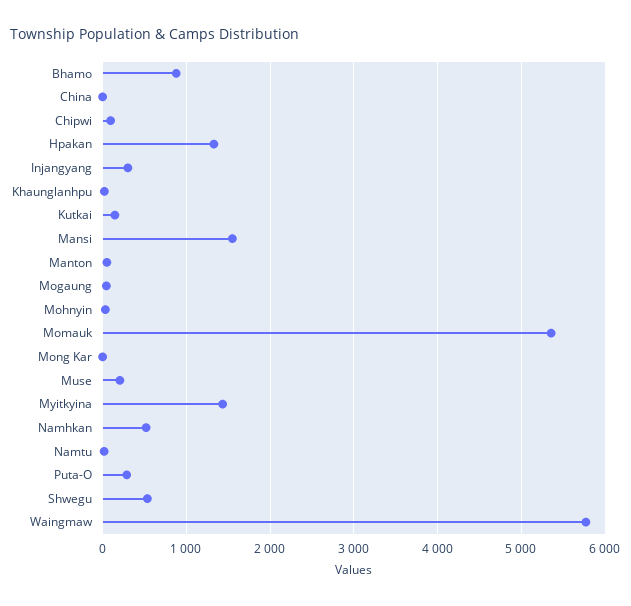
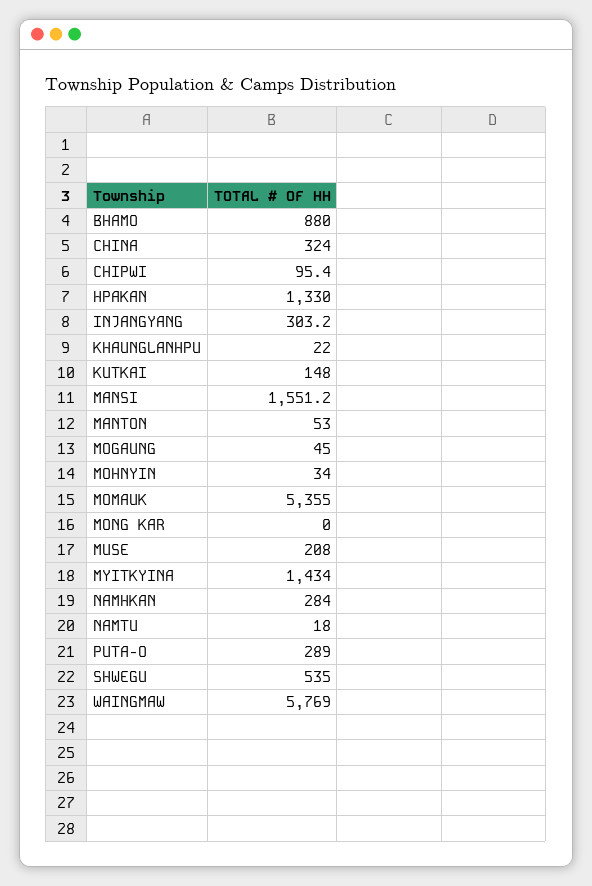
  {
    "Bhamo": 880,
-   "China": 0,
+   "China": 324,
    "Chipwi": 95.4,
    "Hpakan": 1330,
    "Injangyang": 303.2,
    "Khaunglanhpu": 22,
    "Kutkai": 148,
    "Mansi": 1551.2,
    "Manton": 53,
    "Mogaung": 45,
    "Mohnyin": 34,
    "Momauk": 5355,
    "Mong Kar": 0,
    "Muse": 208,
    "Myitkyina": 1434,
-   "Namhkan": 500,
+   "Namhkan": 284,
    "Namtu": 18,
    "Puta-O": 289,
    "Shwegu": 535,
    "Waingmaw": 5769
  }

